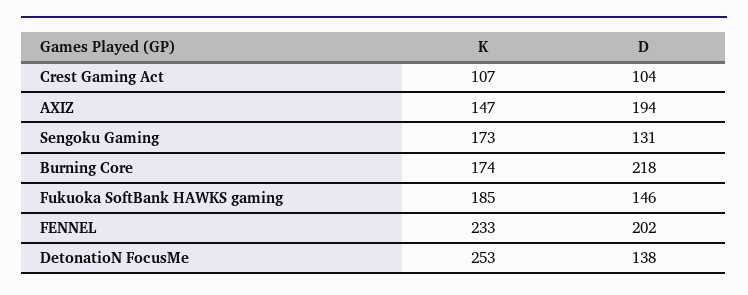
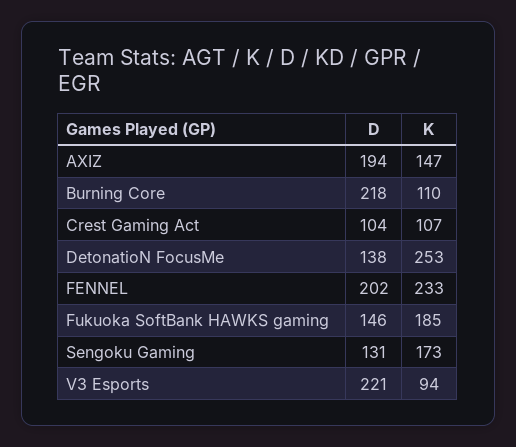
  {
    "K": {
      "Crest Gaming Act": 107,
      "AXIZ": 147,
      "Sengoku Gaming": 173,
-     "Burning Core": 174,
+     "Burning Core": 110,
      "Fukuoka SoftBank HAWKS gaming": 185,
      "FENNEL": 233,
-     "DetonatioN FocusMe": 253
+     "DetonatioN FocusMe": 253,
+     "V3 Esports": 94
    },
    "D": {
      "Crest Gaming Act": 104,
      "AXIZ": 194,
      "Sengoku Gaming": 131,
      "Burning Core": 218,
      "Fukuoka SoftBank HAWKS gaming": 146,
      "FENNEL": 202,
-     "DetonatioN FocusMe": 138
+     "DetonatioN FocusMe": 138,
+     "V3 Esports": 221
    }
  }

